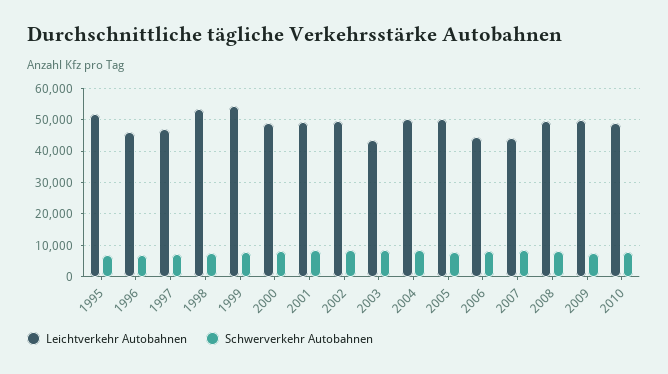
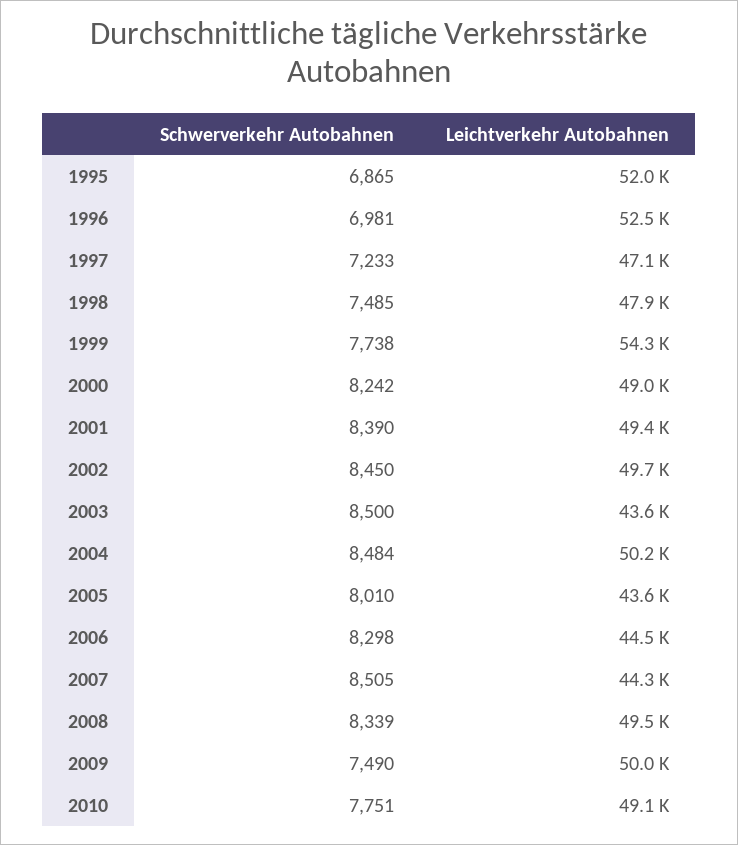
  {
    "Leichtverkehr Autobahnen": {
      "1995": 52000,
-     "1996": 46000,
+     "1996": 52500,
      "1997": 47100,
-     "1998": 54000,
+     "1998": 47900,
      "1999": 54300,
      "2000": 49000,
      "2001": 49400,
      "2002": 49700,
      "2003": 43600,
      "2004": 50200,
-     "2005": 50000,
+     "2005": 43600,
      "2006": 44500,
      "2007": 44300,
      "2008": 49500,
      "2009": 50000,
      "2010": 49100
    },
    "Schwerverkehr Autobahnen": {
      "1995": 6865,
      "1996": 6981,
      "1997": 7233,
      "1998": 7485,
      "1999": 7738,
      "2000": 8242,
      "2001": 8390,
      "2002": 8450,
      "2003": 8500,
      "2004": 8484,
      "2005": 8010,
      "2006": 8298,
      "2007": 8505,
      "2008": 8339,
      "2009": 7490,
      "2010": 7751
    }
  }

